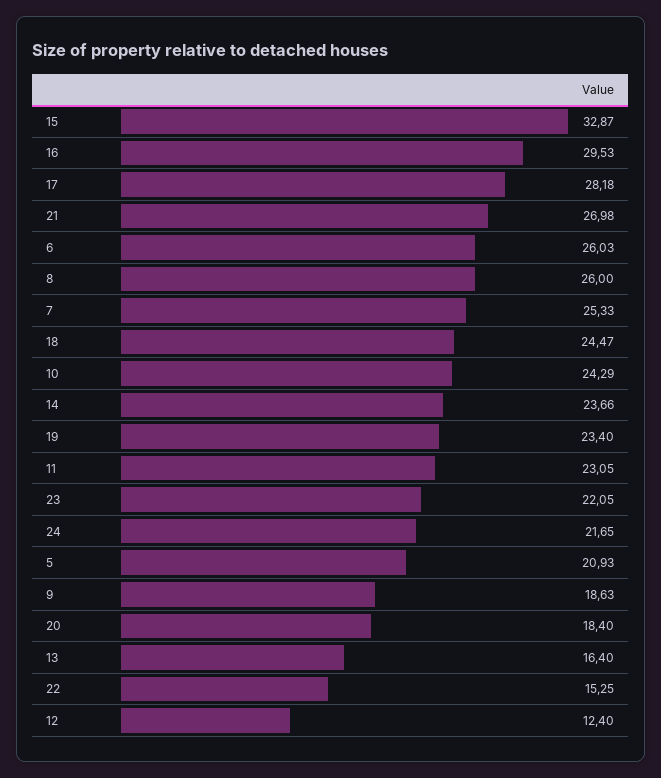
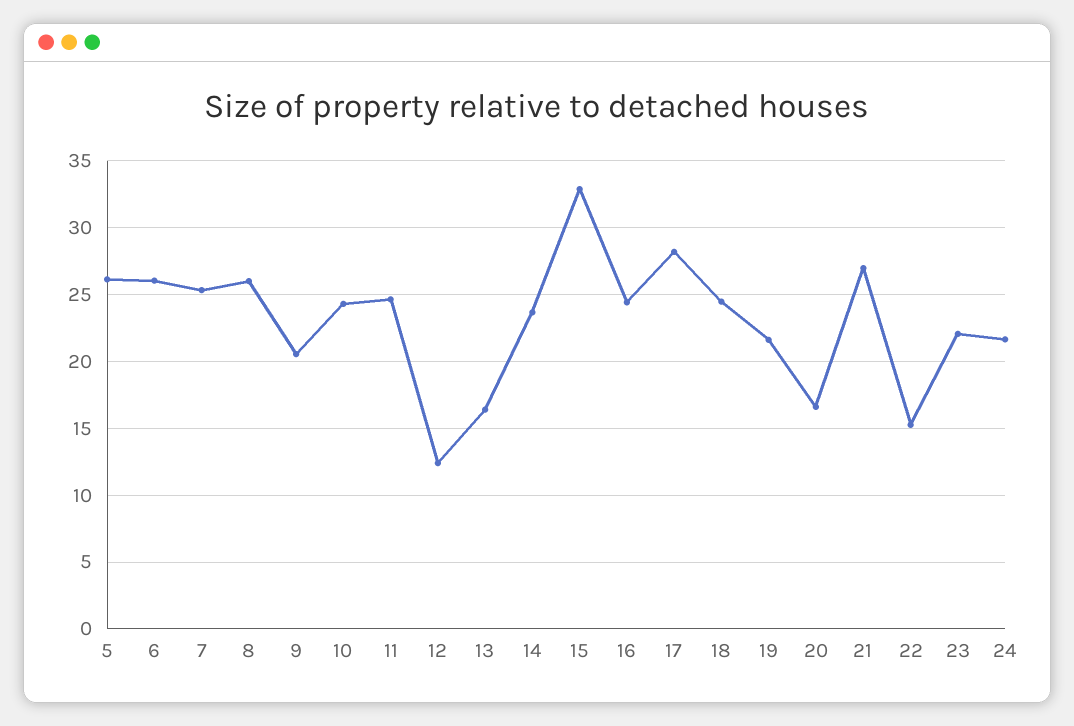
  {
    "15": 32.87,
-   "16": 29.53,
+   "16": 24.5,
    "17": 28.18,
    "21": 26.98,
    "6": 26.03,
    "8": 26,
    "7": 25.33,
    "18": 24.47,
    "10": 24.29,
    "14": 23.66,
-   "19": 23.4,
+   "19": 21.5,
-   "11": 23.05,
+   "11": 24.5,
    "23": 22.05,
    "24": 21.65,
-   "5": 20.93,
+   "5": 26,
-   "9": 18.63,
+   "9": 20.5,
-   "20": 18.4,
+   "20": 16.5,
    "13": 16.4,
    "22": 15.25,
    "12": 12.4
  }

